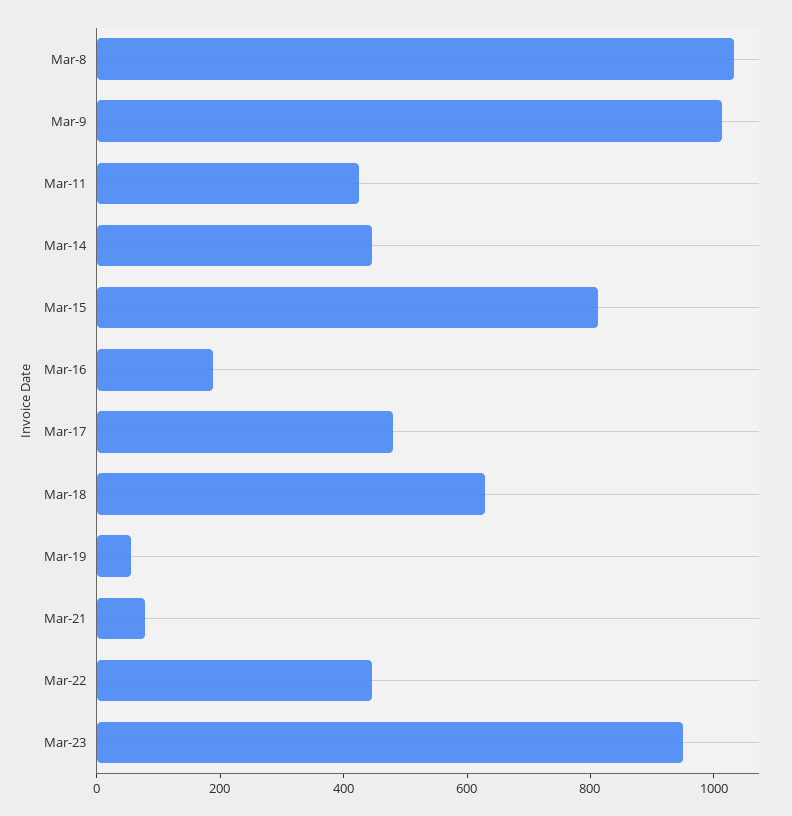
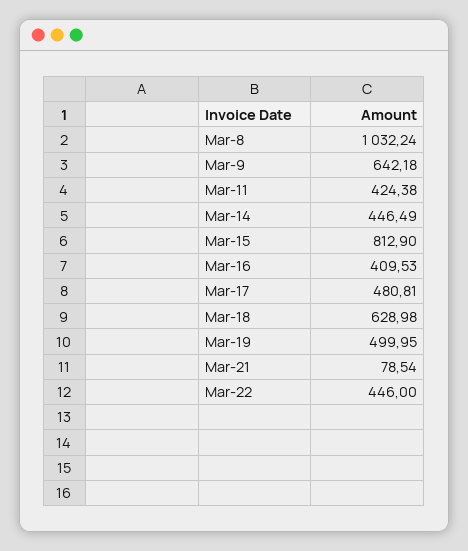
  {
    "Mar-8": 1032.24,
-   "Mar-9": 1000,
+   "Mar-9": 642.18,
    "Mar-11": 424.38,
    "Mar-14": 446.49,
    "Mar-15": 812.9,
-   "Mar-16": 200,
+   "Mar-16": 409.53,
    "Mar-17": 480.81,
    "Mar-18": 628.98,
-   "Mar-19": 50,
+   "Mar-19": 499.95,
    "Mar-21": 78.54,
-   "Mar-22": 446,
+   "Mar-22": 446
-   "Mar-23": 950
  }

